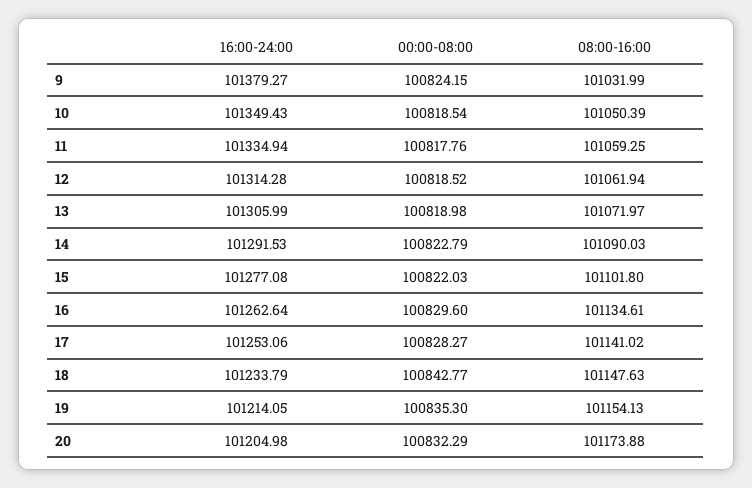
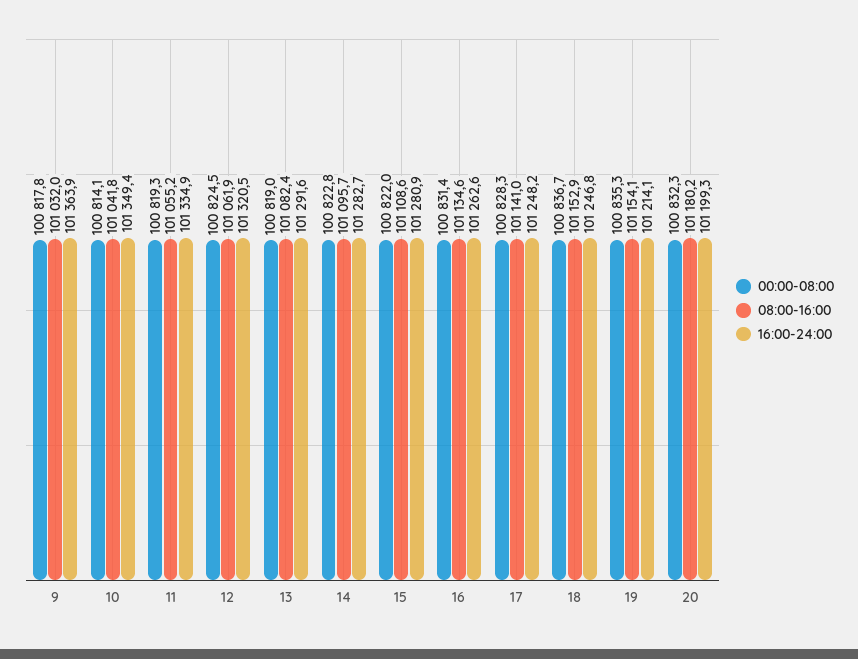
  {
    "16:00-24:00": {
-     "9": 101379.27,
+     "9": 101363.9,
      "10": 101349.43,
      "11": 101334.94,
-     "12": 101314.28,
+     "12": 101320.5,
-     "13": 101305.99,
+     "13": 101291.6,
-     "14": 101291.53,
+     "14": 101282.7,
-     "15": 101277.08,
+     "15": 101280.9,
      "16": 101262.64,
-     "17": 101253.06,
+     "17": 101248.2,
-     "18": 101233.79,
+     "18": 101246.8,
      "19": 101214.05,
-     "20": 101204.98
+     "20": 101199.3
    },
    "00:00-08:00": {
-     "9": 100824.15,
+     "9": 100817.8,
-     "10": 100818.54,
+     "10": 100814.1,
-     "11": 100817.76,
+     "11": 100819.3,
-     "12": 100818.52,
+     "12": 100824.5,
      "13": 100818.98,
      "14": 100822.79,
      "15": 100822.03,
-     "16": 100829.6,
+     "16": 100831.4,
      "17": 100828.27,
-     "18": 100842.77,
+     "18": 100836.7,
      "19": 100835.3,
      "20": 100832.29
    },
    "08:00-16:00": {
      "9": 101031.99,
-     "10": 101050.39,
+     "10": 101041.8,
-     "11": 101059.25,
+     "11": 101055.2,
      "12": 101061.94,
-     "13": 101071.97,
+     "13": 101082.4,
-     "14": 101090.03,
+     "14": 101095.7,
-     "15": 101101.8,
+     "15": 101108.6,
      "16": 101134.61,
      "17": 101141.02,
-     "18": 101147.63,
+     "18": 101152.9,
      "19": 101154.13,
-     "20": 101173.88
+     "20": 101180.2
    }
  }

